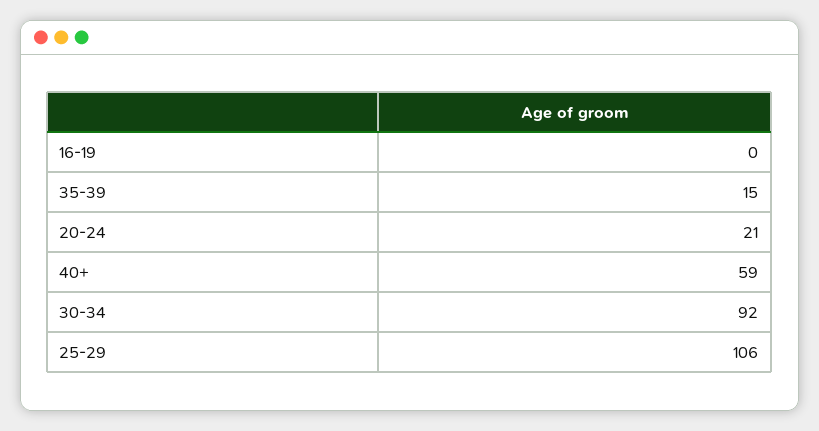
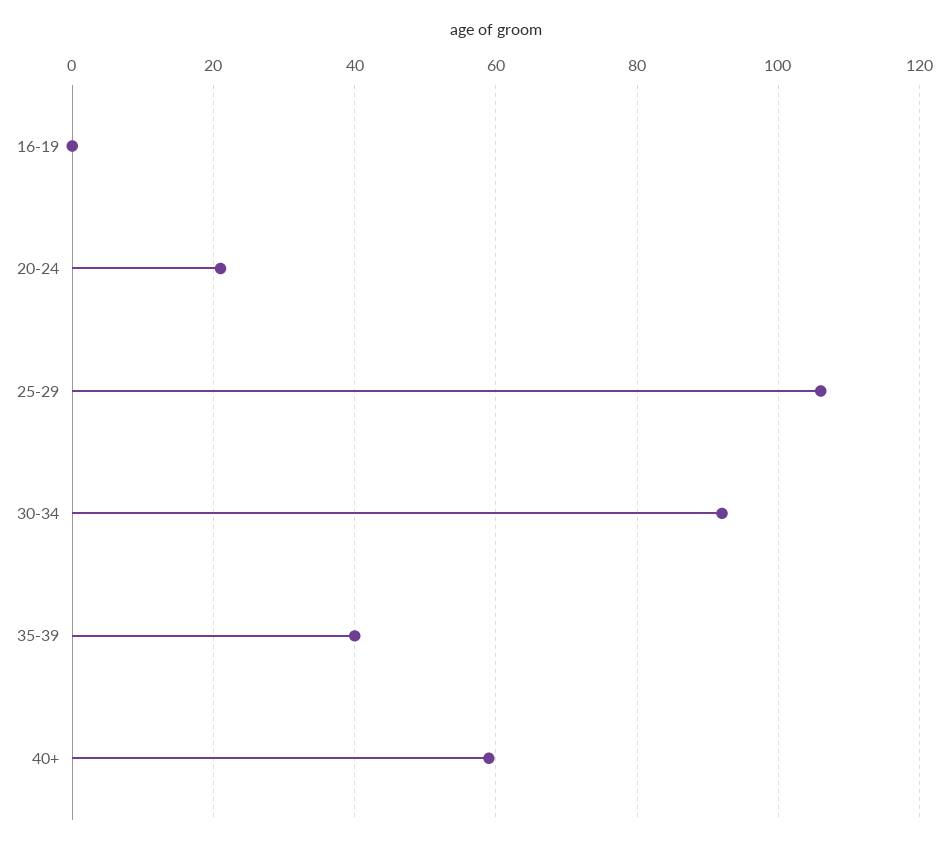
  {
    "16-19": 0,
-   "35-39": 15,
+   "35-39": 40,
    "20-24": 21,
    "40+": 59,
    "30-34": 92,
    "25-29": 106
  }

